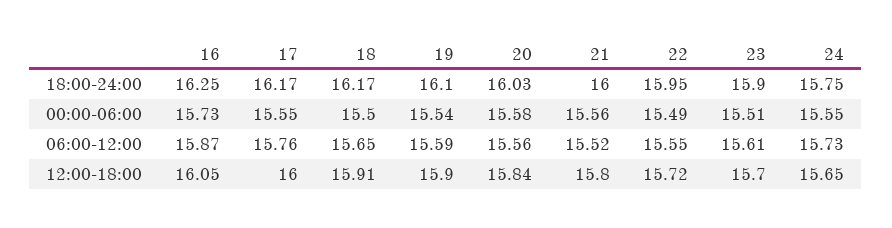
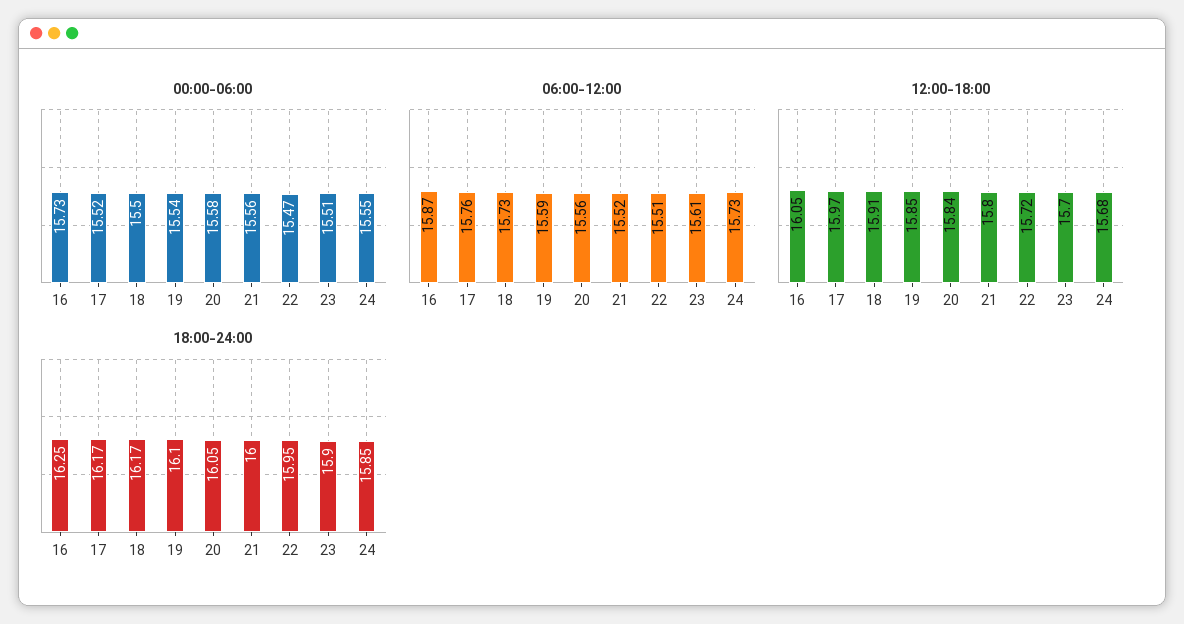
  {
    "18:00-24:00": {
      "16": 16.25,
      "17": 16.17,
      "18": 16.17,
      "19": 16.1,
-     "20": 16.03,
+     "20": 16.05,
      "21": 16,
      "22": 15.95,
      "23": 15.9,
-     "24": 15.75
+     "24": 15.85
    },
    "00:00-06:00": {
      "16": 15.73,
-     "17": 15.55,
+     "17": 15.52,
      "18": 15.5,
      "19": 15.54,
      "20": 15.58,
      "21": 15.56,
-     "22": 15.49,
+     "22": 15.47,
      "23": 15.51,
      "24": 15.55
    },
    "06:00-12:00": {
      "16": 15.87,
      "17": 15.76,
-     "18": 15.65,
+     "18": 15.73,
      "19": 15.59,
      "20": 15.56,
      "21": 15.52,
-     "22": 15.55,
+     "22": 15.51,
      "23": 15.61,
      "24": 15.73
    },
    "12:00-18:00": {
      "16": 16.05,
-     "17": 16,
+     "17": 15.97,
      "18": 15.91,
-     "19": 15.9,
+     "19": 15.85,
      "20": 15.84,
      "21": 15.8,
      "22": 15.72,
      "23": 15.7,
-     "24": 15.65
+     "24": 15.68
    }
  }

